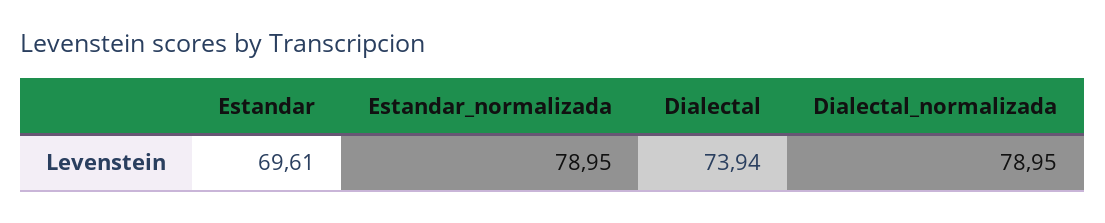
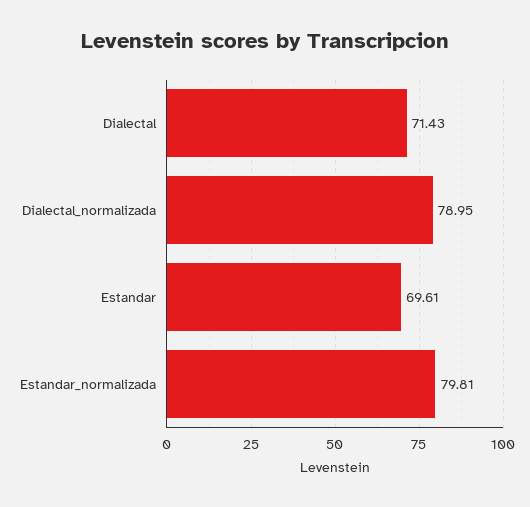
  {
    "Estandar": 69.61,
-   "Estandar_normalizada": 78.95,
+   "Estandar_normalizada": 79.81,
-   "Dialectal": 73.94,
+   "Dialectal": 71.43,
    "Dialectal_normalizada": 78.95
  }

